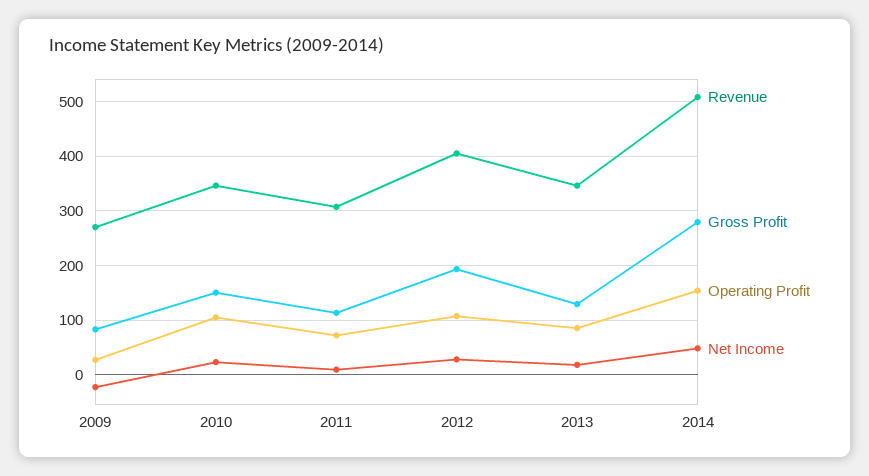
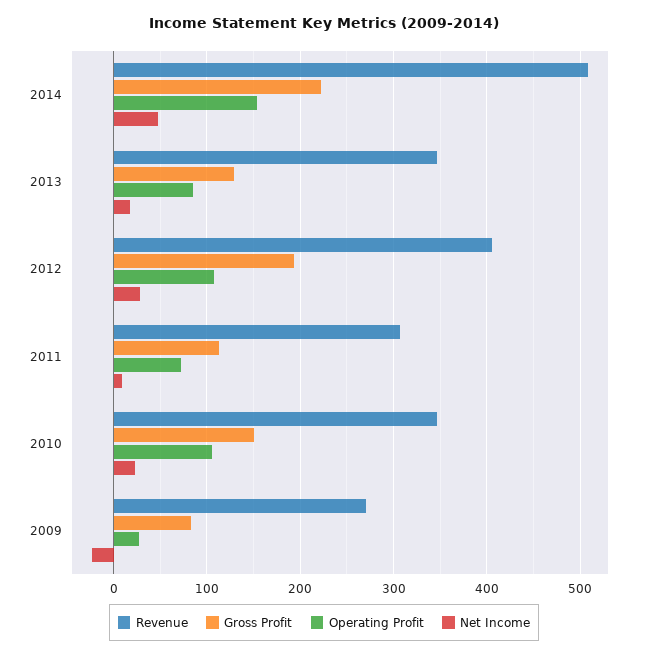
  {
    "Revenue": {
      "2009": 270,
      "2010": 350,
      "2011": 310,
      "2012": 410,
      "2013": 350,
      "2014": 510
    },
    "Gross Profit": {
      "2009": 80,
      "2010": 150,
      "2011": 110,
      "2012": 190,
      "2013": 130,
-     "2014": 280
+     "2014": 220
    },
    "Operating Profit": {
      "2009": 30,
      "2010": 110,
      "2011": 70,
      "2012": 110,
      "2013": 90,
      "2014": 150
    },
    "Net Income": {
      "2009": -20,
      "2010": 20,
      "2011": 10,
      "2012": 30,
      "2013": 20,
      "2014": 50
    }
  }

